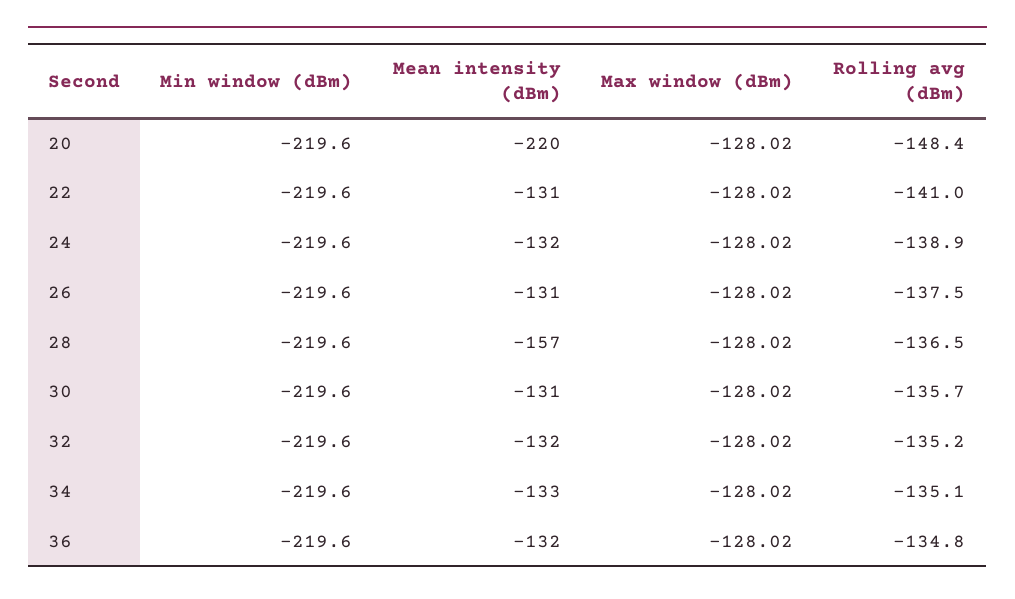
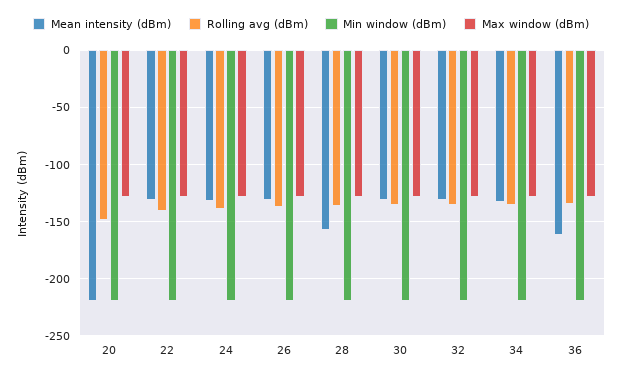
  {
    "Min window (dBm)": {
      "20": -219.6,
      "22": -219.6,
      "24": -219.6,
      "26": -219.6,
      "28": -219.6,
      "30": -219.6,
      "32": -219.6,
      "34": -219.6,
      "36": -219.6
    },
    "Mean intensity (dBm)": {
      "20": -220,
      "22": -131,
      "24": -132,
      "26": -131,
      "28": -157,
      "30": -131,
      "32": -132,
      "34": -133,
-     "36": -132
+     "36": -160
    },
    "Max window (dBm)": {
      "20": -128.02,
      "22": -128.02,
      "24": -128.02,
      "26": -128.02,
      "28": -128.02,
      "30": -128.02,
      "32": -128.02,
      "34": -128.02,
      "36": -128.02
    },
    "Rolling avg (dBm)": {
      "20": -148.4,
      "22": -141,
      "24": -138.9,
      "26": -137.5,
      "28": -136.5,
      "30": -135.7,
      "32": -135.2,
      "34": -135.1,
      "36": -134.8
    }
  }

